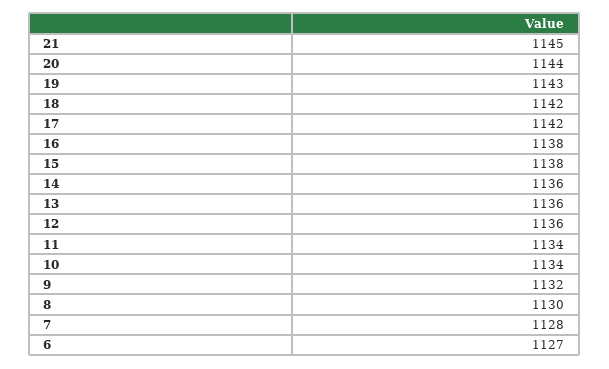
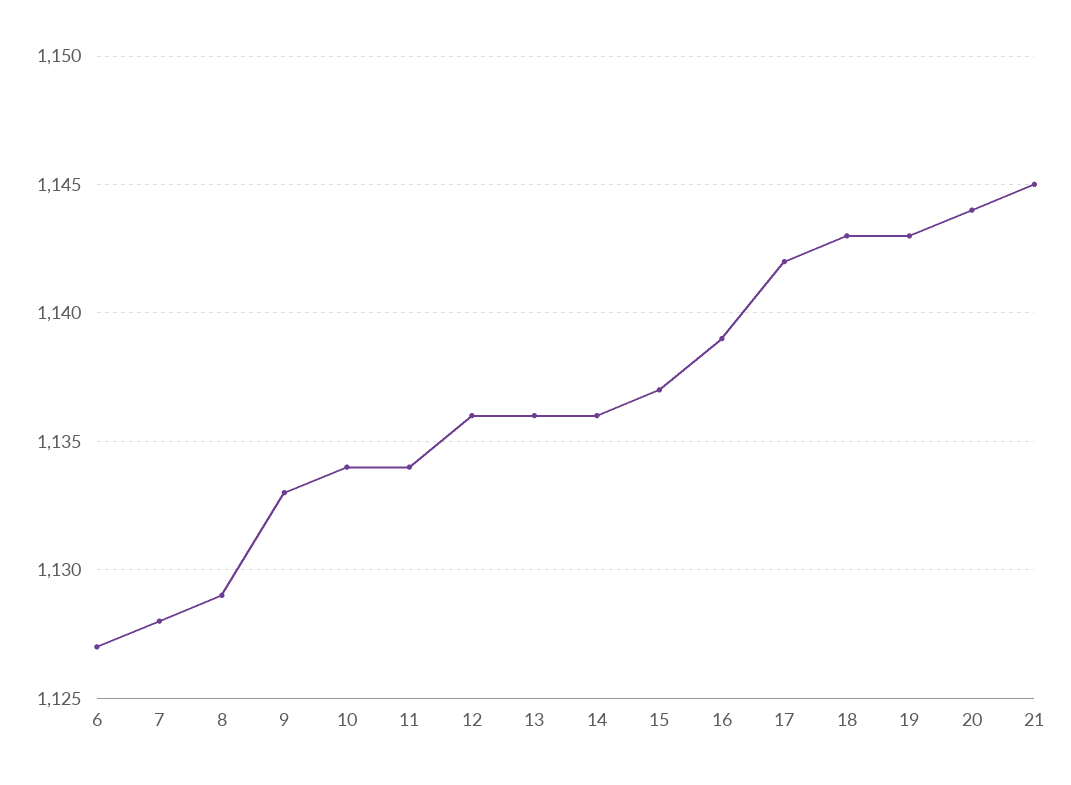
  {
    "21": 1145,
    "20": 1144,
    "19": 1143,
-   "18": 1142,
+   "18": 1143,
    "17": 1142,
-   "16": 1138,
+   "16": 1139,
-   "15": 1138,
+   "15": 1137,
    "14": 1136,
    "13": 1136,
    "12": 1136,
    "11": 1134,
    "10": 1134,
-   "9": 1132,
+   "9": 1133,
-   "8": 1130,
+   "8": 1129,
    "7": 1128,
    "6": 1127
  }

